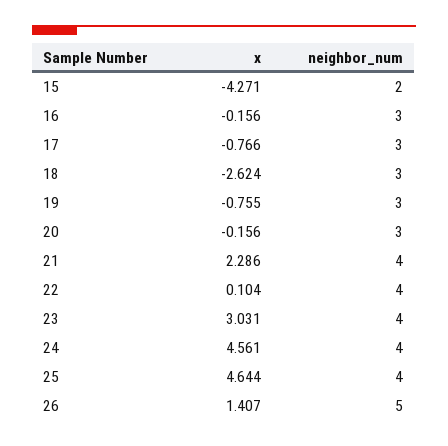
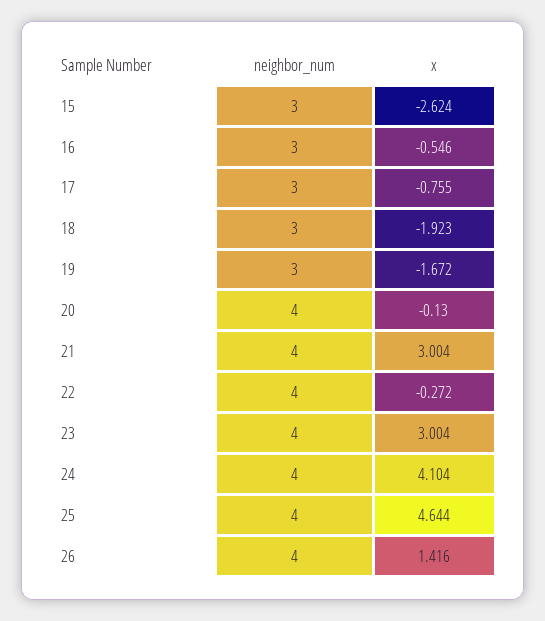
  {
    "x": {
-     "15": -4.271,
+     "15": -2.624,
-     "16": -0.156,
+     "16": -0.546,
-     "17": -0.766,
+     "17": -0.755,
-     "18": -2.624,
+     "18": -1.923,
-     "19": -0.755,
+     "19": -1.672,
-     "20": -0.156,
+     "20": -0.13,
-     "21": 2.286,
+     "21": 3.004,
-     "22": 0.104,
+     "22": -0.272,
-     "23": 3.031,
+     "23": 3.004,
-     "24": 4.561,
+     "24": 4.104,
      "25": 4.644,
-     "26": 1.407
+     "26": 1.416
    },
    "neighbor_num": {
-     "15": 2,
+     "15": 3,
      "16": 3,
      "17": 3,
      "18": 3,
      "19": 3,
-     "20": 3,
+     "20": 4,
      "21": 4,
      "22": 4,
      "23": 4,
      "24": 4,
      "25": 4,
-     "26": 5
+     "26": 4
    }
  }

